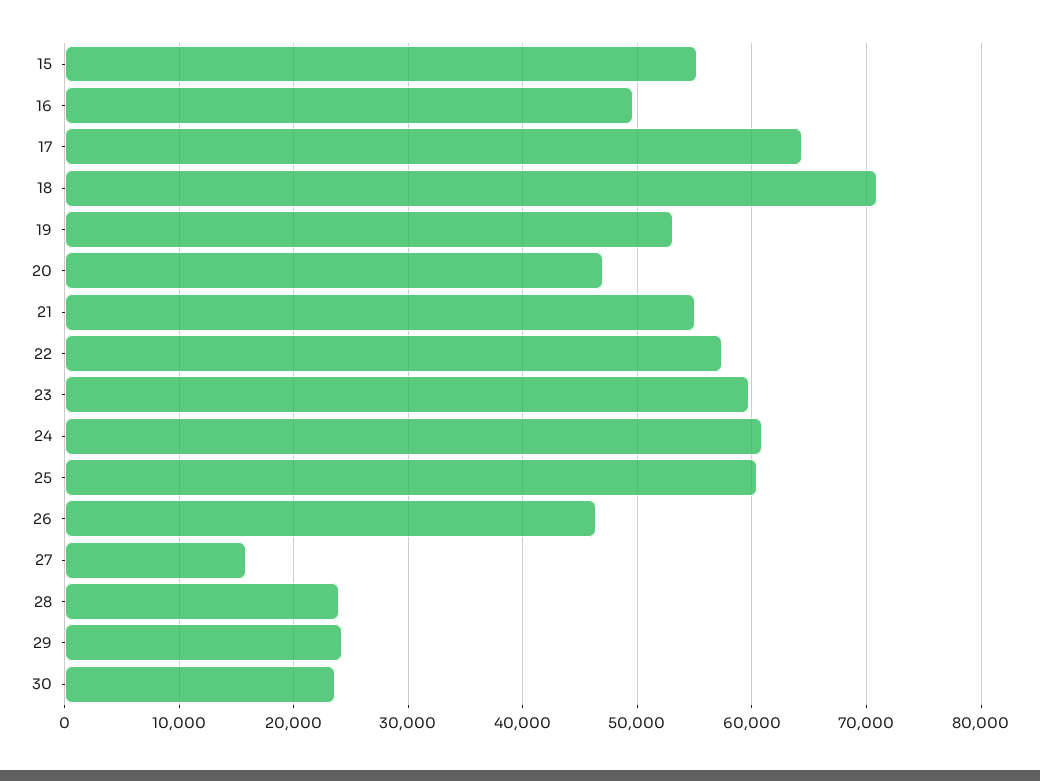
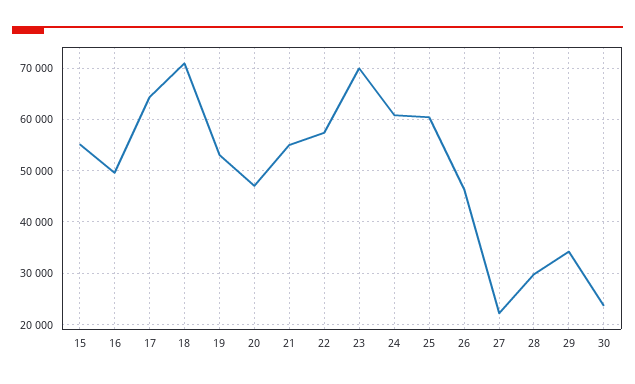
  {
    "15": 55000,
    "16": 50000,
    "17": 64000,
    "18": 71000,
    "19": 53000,
    "20": 47000,
    "21": 55000,
    "22": 57000,
-   "23": 60000,
+   "23": 70000,
    "24": 61000,
    "25": 60000,
    "26": 46000,
-   "27": 16000,
+   "27": 22000,
-   "28": 24000,
+   "28": 30000,
-   "29": 24000,
+   "29": 34000,
    "30": 24000
  }

